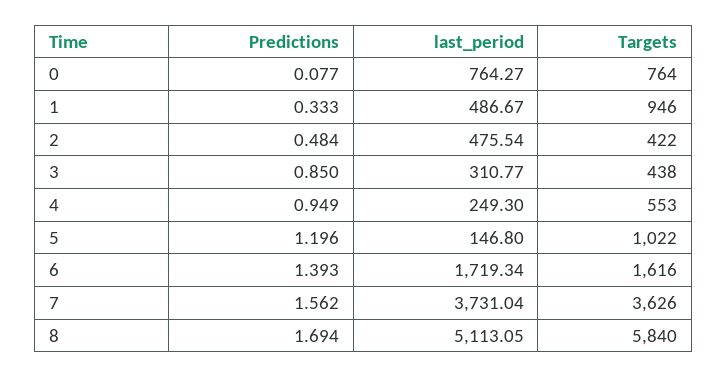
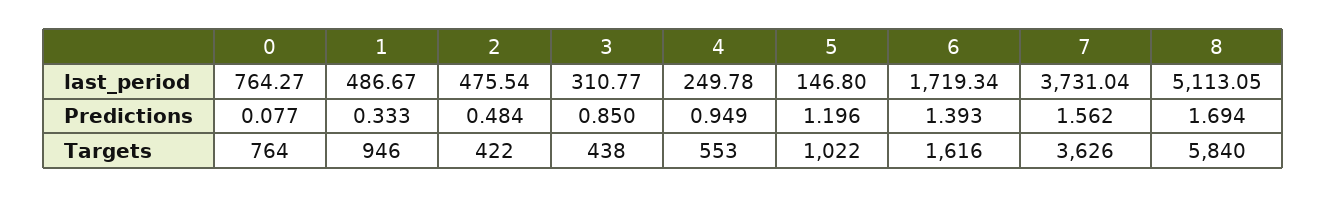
  {
    "Predictions": {
      "0": 0.077,
      "1": 0.333,
      "2": 0.484,
      "3": 0.85,
      "4": 0.949,
      "5": 1.196,
      "6": 1.393,
      "7": 1.562,
      "8": 1.694
    },
    "last_period": {
      "0": 764.27,
      "1": 486.67,
      "2": 475.54,
      "3": 310.77,
-     "4": 249.3,
+     "4": 249.78,
      "5": 146.8,
      "6": 1719.34,
      "7": 3731.04,
      "8": 5113.05
    },
    "Targets": {
      "0": 764,
      "1": 946,
      "2": 422,
      "3": 438,
      "4": 553,
      "5": 1022,
      "6": 1616,
      "7": 3626,
      "8": 5840
    }
  }

